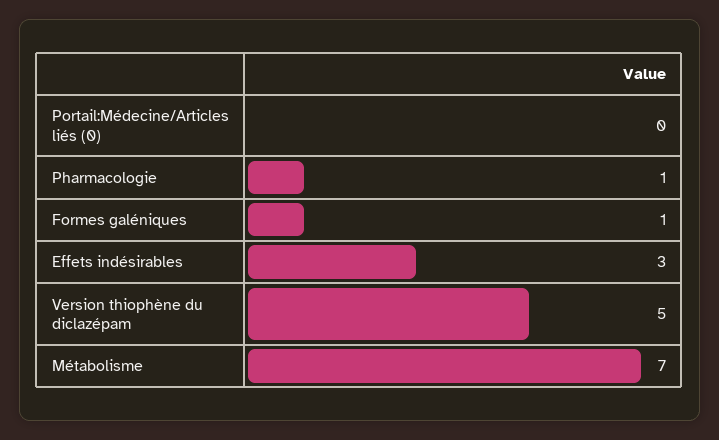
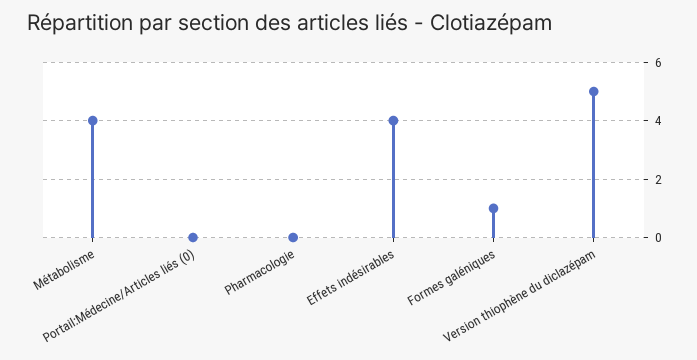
  {
    "Portail:Médecine/Articles liés (0)": 0,
-   "Pharmacologie": 1,
+   "Pharmacologie": 0,
    "Formes galéniques": 1,
-   "Effets indésirables": 3,
+   "Effets indésirables": 4,
    "Version thiophène du diclazépam": 5,
-   "Métabolisme": 7
+   "Métabolisme": 4
  }

